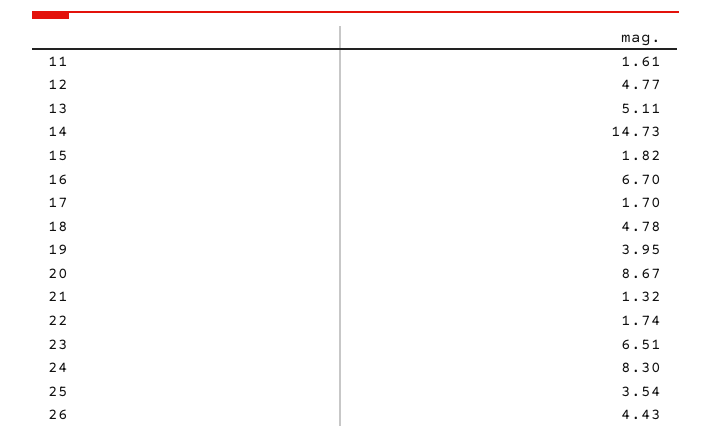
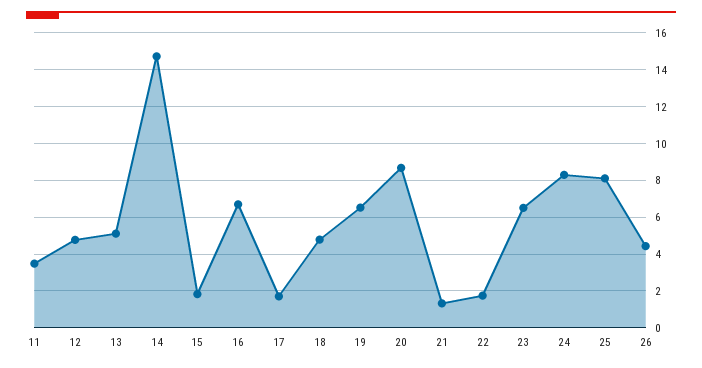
  {
-   "11": 1.61,
+   "11": 3.5,
    "12": 4.77,
    "13": 5.11,
    "14": 14.73,
    "15": 1.82,
    "16": 6.7,
    "17": 1.7,
    "18": 4.78,
-   "19": 3.95,
+   "19": 6.5,
    "20": 8.67,
    "21": 1.32,
    "22": 1.74,
    "23": 6.51,
    "24": 8.3,
-   "25": 3.54,
+   "25": 8,
    "26": 4.43
  }

